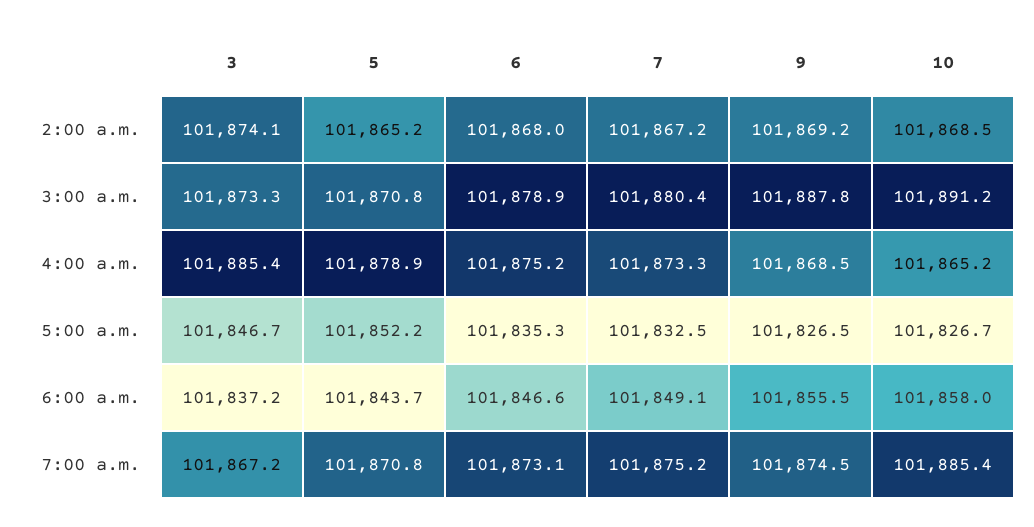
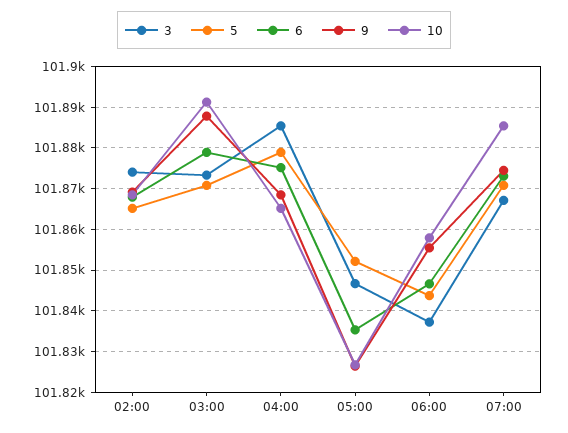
  {
    "3": {
      "2:00 a.m.": 101874.1,
      "3:00 a.m.": 101873.3,
      "4:00 a.m.": 101885.4,
      "5:00 a.m.": 101846.7,
      "6:00 a.m.": 101837.2,
      "7:00 a.m.": 101867.2
    },
    "5": {
      "2:00 a.m.": 101865.2,
      "3:00 a.m.": 101870.8,
      "4:00 a.m.": 101878.9,
      "5:00 a.m.": 101852.2,
      "6:00 a.m.": 101843.7,
      "7:00 a.m.": 101870.8
    },
    "6": {
      "2:00 a.m.": 101868,
      "3:00 a.m.": 101878.9,
      "4:00 a.m.": 101875.2,
      "5:00 a.m.": 101835.3,
      "6:00 a.m.": 101846.6,
      "7:00 a.m.": 101873.1
    },
-   "7": {
-     "2:00 a.m.": 101867.2,
-     "3:00 a.m.": 101880.4,
-     "4:00 a.m.": 101873.3,
-     "5:00 a.m.": 101832.5,
-     "6:00 a.m.": 101849.1,
-     "7:00 a.m.": 101875.2
-   },
    "9": {
      "2:00 a.m.": 101869.2,
      "3:00 a.m.": 101887.8,
      "4:00 a.m.": 101868.5,
      "5:00 a.m.": 101826.5,
      "6:00 a.m.": 101855.5,
      "7:00 a.m.": 101874.5
    },
    "10": {
      "2:00 a.m.": 101868.5,
      "3:00 a.m.": 101891.2,
      "4:00 a.m.": 101865.2,
      "5:00 a.m.": 101826.7,
      "6:00 a.m.": 101858,
      "7:00 a.m.": 101885.4
    }
  }

